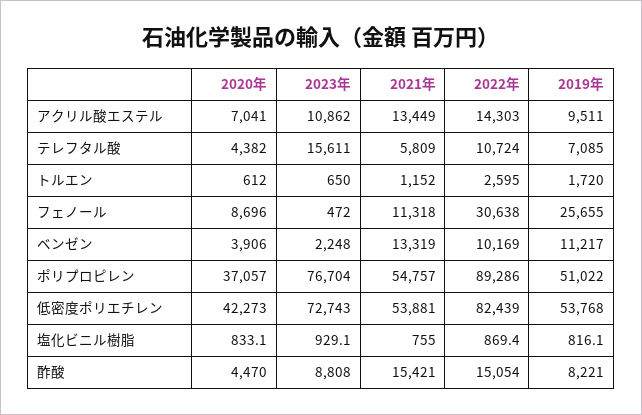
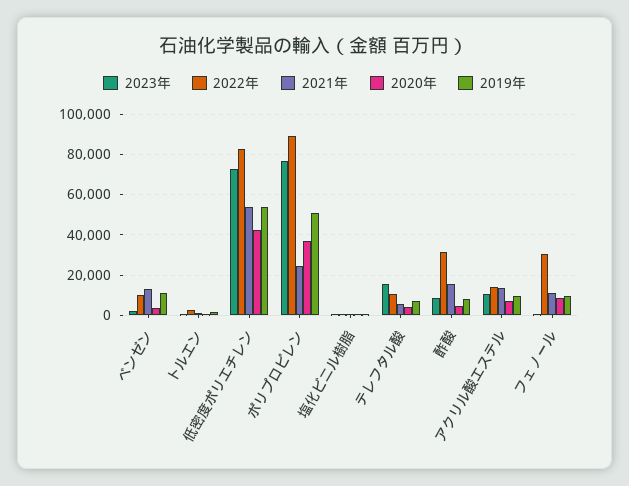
  {
    "2020年": {
      "アクリル酸エステル": 7041,
      "テレフタル酸": 4382,
      "トルエン": 612,
      "フェノール": 8696,
      "ベンゼン": 3906,
      "ポリプロピレン": 37057,
      "低密度ポリエチレン": 42273,
      "塩化ビニル樹脂": 833.1,
      "酢酸": 4470
    },
    "2023年": {
      "アクリル酸エステル": 10862,
      "テレフタル酸": 15611,
      "トルエン": 650,
      "フェノール": 472,
      "ベンゼン": 2248,
      "ポリプロピレン": 76704,
      "低密度ポリエチレン": 72743,
      "塩化ビニル樹脂": 929.1,
      "酢酸": 8808
    },
    "2021年": {
      "アクリル酸エステル": 13449,
      "テレフタル酸": 5809,
      "トルエン": 1152,
      "フェノール": 11318,
      "ベンゼン": 13319,
-     "ポリプロピレン": 54757,
+     "ポリプロピレン": 25000,
      "低密度ポリエチレン": 53881,
      "塩化ビニル樹脂": 755,
      "酢酸": 15421
    },
    "2022年": {
      "アクリル酸エステル": 14303,
      "テレフタル酸": 10724,
      "トルエン": 2595,
      "フェノール": 30638,
      "ベンゼン": 10169,
      "ポリプロピレン": 89286,
      "低密度ポリエチレン": 82439,
      "塩化ビニル樹脂": 869.4,
-     "酢酸": 15054
+     "酢酸": 30000
    },
    "2019年": {
      "アクリル酸エステル": 9511,
      "テレフタル酸": 7085,
      "トルエン": 1720,
-     "フェノール": 25655,
+     "フェノール": 10000,
      "ベンゼン": 11217,
      "ポリプロピレン": 51022,
      "低密度ポリエチレン": 53768,
      "塩化ビニル樹脂": 816.1,
      "酢酸": 8221
    }
  }

